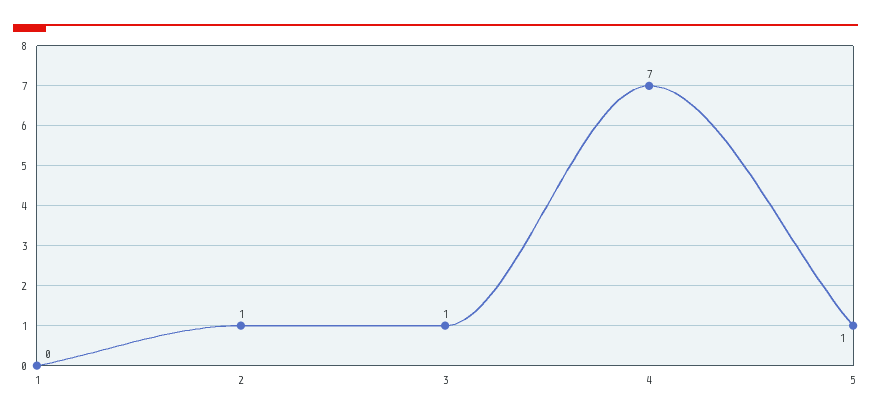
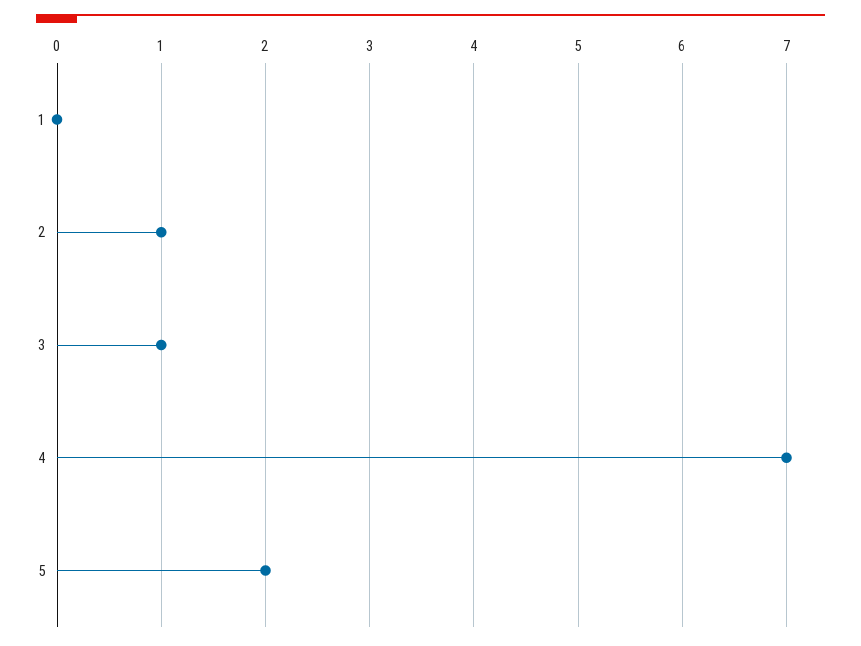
  {
    "1": 0,
    "2": 1,
    "3": 1,
    "4": 7,
-   "5": 1
+   "5": 2
  }

